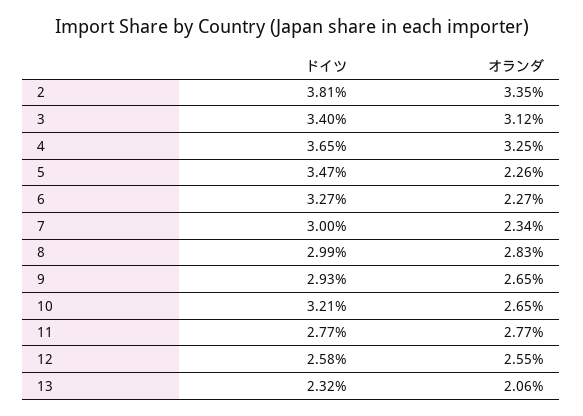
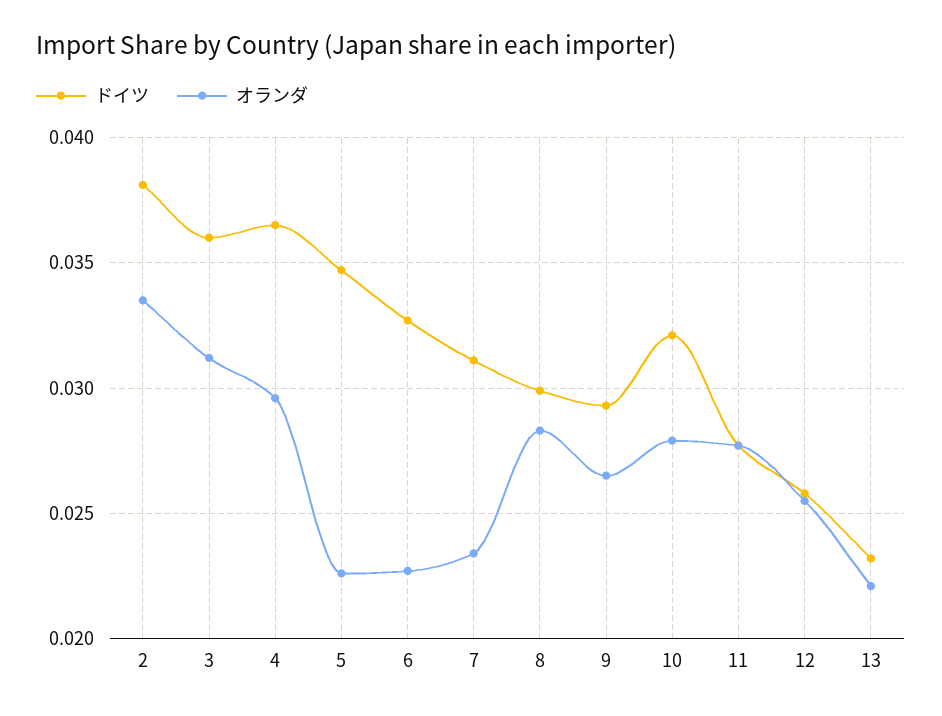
  {
    "ドイツ": {
      "2": 0.0381,
-     "3": 0.034,
+     "3": 0.036,
      "4": 0.0365,
      "5": 0.0347,
      "6": 0.0327,
-     "7": 0.03,
+     "7": 0.031,
      "8": 0.0299,
      "9": 0.0293,
      "10": 0.0321,
      "11": 0.0277,
      "12": 0.0258,
      "13": 0.0232
    },
    "オランダ": {
      "2": 0.0335,
      "3": 0.0312,
-     "4": 0.0325,
+     "4": 0.0295,
      "5": 0.0226,
      "6": 0.0227,
      "7": 0.0234,
      "8": 0.0283,
      "9": 0.0265,
-     "10": 0.0265,
+     "10": 0.028,
      "11": 0.0277,
      "12": 0.0255,
-     "13": 0.0206
+     "13": 0.022
    }
  }

